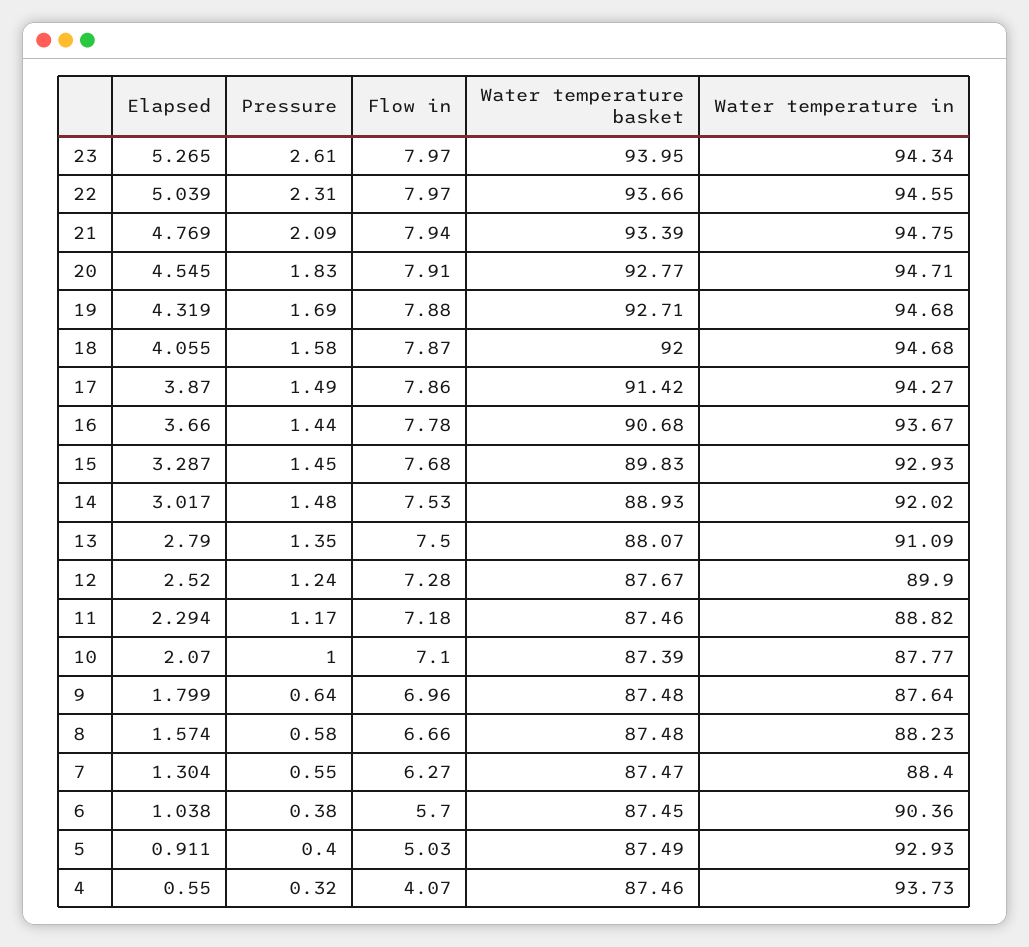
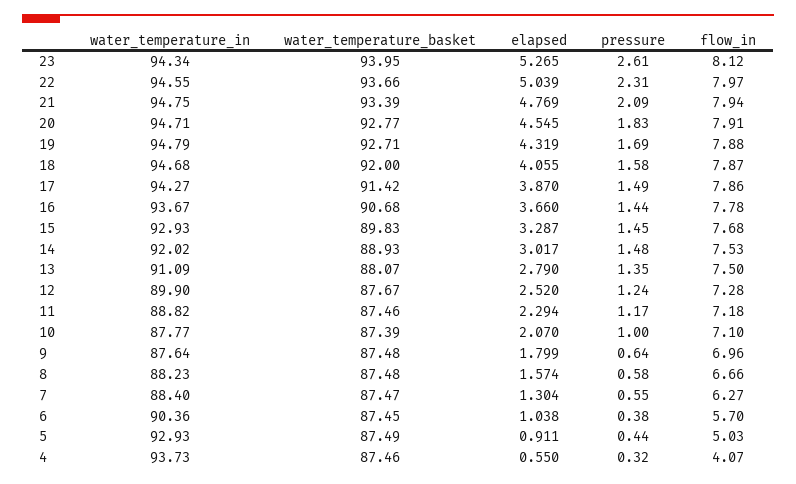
  {
    "Elapsed": {
      "23": 5.265,
      "22": 5.039,
      "21": 4.769,
      "20": 4.545,
      "19": 4.319,
      "18": 4.055,
      "17": 3.87,
      "16": 3.66,
      "15": 3.287,
      "14": 3.017,
      "13": 2.79,
      "12": 2.52,
      "11": 2.294,
      "10": 2.07,
      "9": 1.799,
      "8": 1.574,
      "7": 1.304,
      "6": 1.038,
      "5": 0.911,
      "4": 0.55
    },
    "Pressure": {
      "23": 2.61,
      "22": 2.31,
      "21": 2.09,
      "20": 1.83,
      "19": 1.69,
      "18": 1.58,
      "17": 1.49,
      "16": 1.44,
      "15": 1.45,
      "14": 1.48,
      "13": 1.35,
      "12": 1.24,
      "11": 1.17,
      "10": 1,
      "9": 0.64,
      "8": 0.58,
      "7": 0.55,
      "6": 0.38,
-     "5": 0.4,
+     "5": 0.44,
      "4": 0.32
    },
    "Flow in": {
-     "23": 7.97,
+     "23": 8.12,
      "22": 7.97,
      "21": 7.94,
      "20": 7.91,
      "19": 7.88,
      "18": 7.87,
      "17": 7.86,
      "16": 7.78,
      "15": 7.68,
      "14": 7.53,
      "13": 7.5,
      "12": 7.28,
      "11": 7.18,
      "10": 7.1,
      "9": 6.96,
      "8": 6.66,
      "7": 6.27,
      "6": 5.7,
      "5": 5.03,
      "4": 4.07
    },
    "Water temperature basket": {
      "23": 93.95,
      "22": 93.66,
      "21": 93.39,
      "20": 92.77,
      "19": 92.71,
      "18": 92,
      "17": 91.42,
      "16": 90.68,
      "15": 89.83,
      "14": 88.93,
      "13": 88.07,
      "12": 87.67,
      "11": 87.46,
      "10": 87.39,
      "9": 87.48,
      "8": 87.48,
      "7": 87.47,
      "6": 87.45,
      "5": 87.49,
      "4": 87.46
    },
    "Water temperature in": {
      "23": 94.34,
      "22": 94.55,
      "21": 94.75,
      "20": 94.71,
-     "19": 94.68,
+     "19": 94.79,
      "18": 94.68,
      "17": 94.27,
      "16": 93.67,
      "15": 92.93,
      "14": 92.02,
      "13": 91.09,
      "12": 89.9,
      "11": 88.82,
      "10": 87.77,
      "9": 87.64,
      "8": 88.23,
      "7": 88.4,
      "6": 90.36,
      "5": 92.93,
      "4": 93.73
    }
  }

